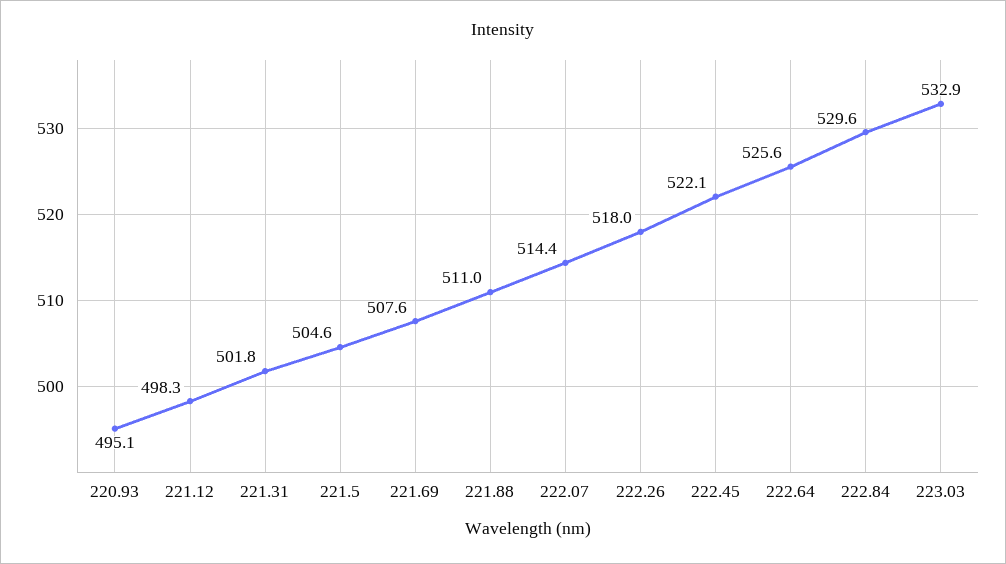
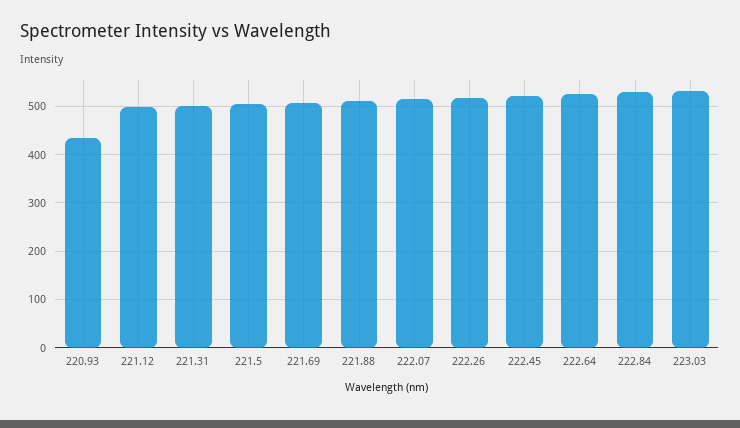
  {
-   "220.93": 495.1,
+   "220.93": 440,
    "221.12": 498.3,
    "221.31": 501.8,
    "221.5": 504.6,
    "221.69": 507.6,
    "221.88": 511,
    "222.07": 514.4,
    "222.26": 518,
    "222.45": 522.1,
    "222.64": 525.6,
    "222.84": 529.6,
    "223.03": 532.9
  }

